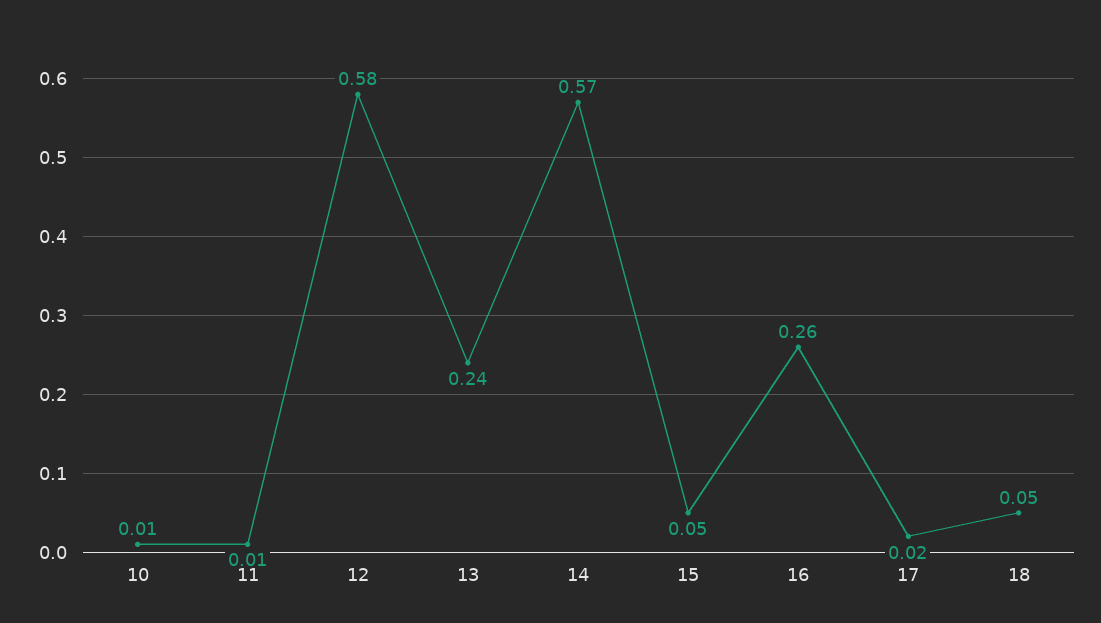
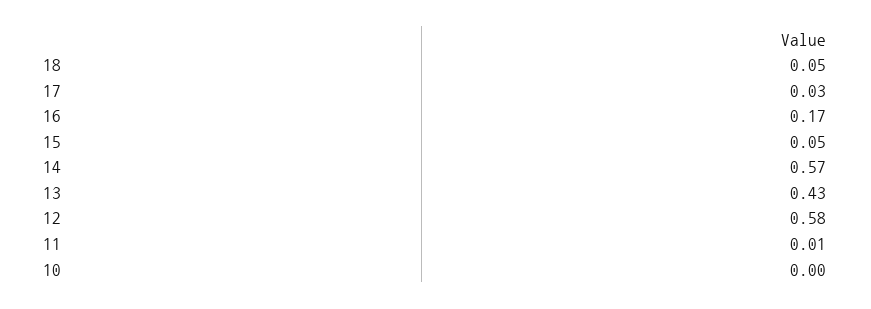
  {
-   "10": 0.01,
+   "10": 0,
    "11": 0.01,
    "12": 0.58,
-   "13": 0.24,
+   "13": 0.43,
    "14": 0.57,
    "15": 0.05,
-   "16": 0.26,
+   "16": 0.17,
-   "17": 0.02,
+   "17": 0.03,
    "18": 0.05
  }

